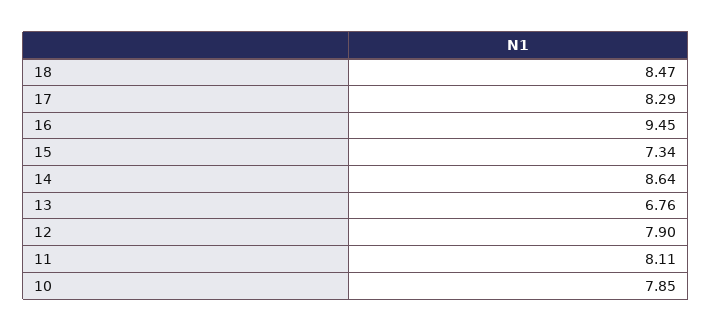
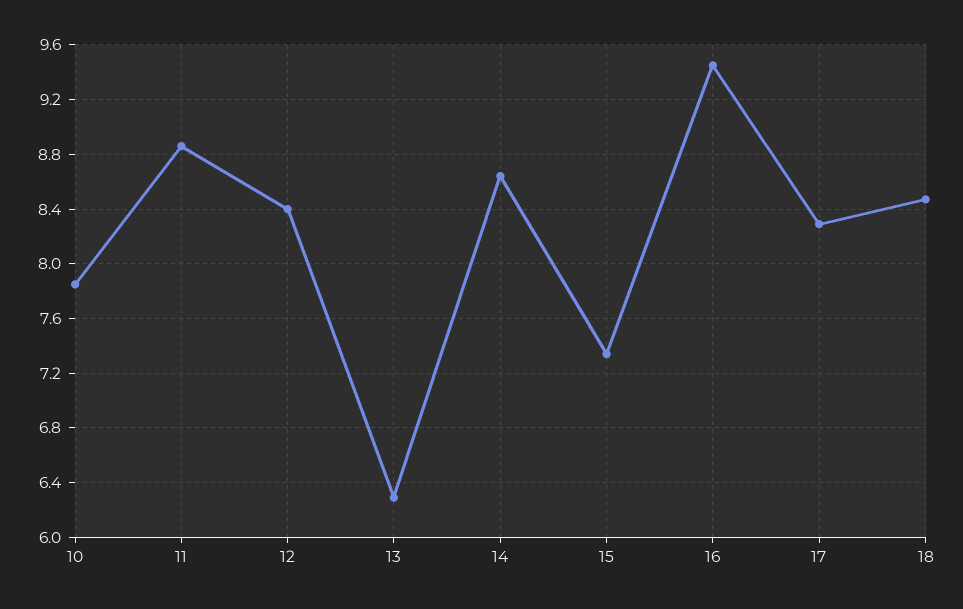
  {
    "18": 8.47,
    "17": 8.29,
    "16": 9.45,
    "15": 7.34,
    "14": 8.64,
-   "13": 6.76,
+   "13": 6.3,
-   "12": 7.9,
+   "12": 8.4,
-   "11": 8.11,
+   "11": 8.85,
    "10": 7.85
  }

